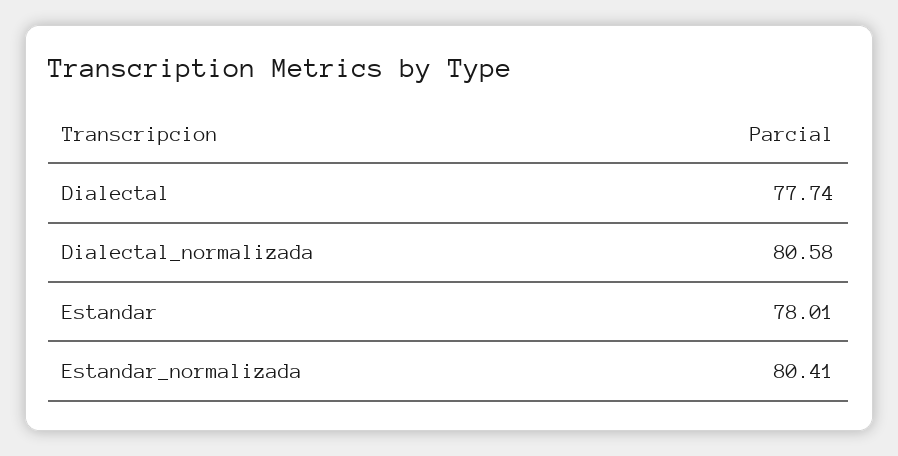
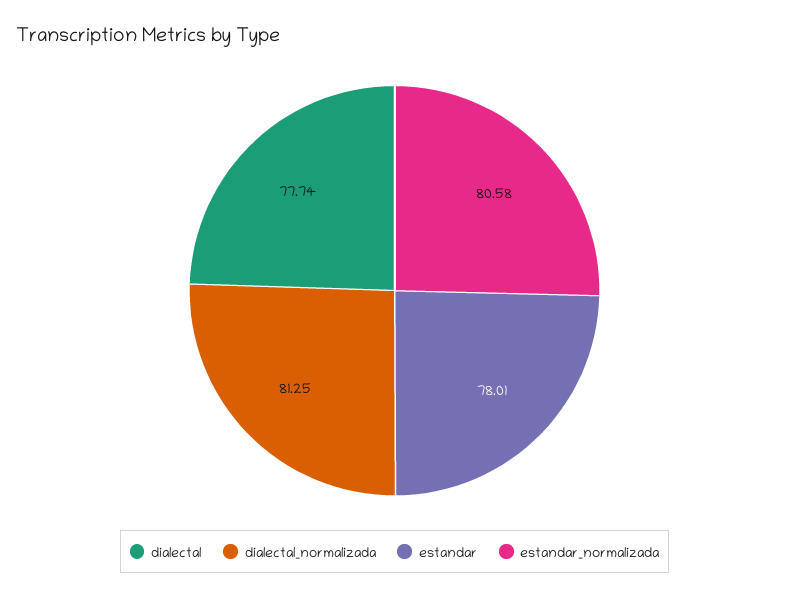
  {
    "Dialectal": 77.74,
-   "Dialectal_normalizada": 80.58,
+   "Dialectal_normalizada": 81.25,
    "Estandar": 78.01,
-   "Estandar_normalizada": 80.41
+   "Estandar_normalizada": 80.58
  }

